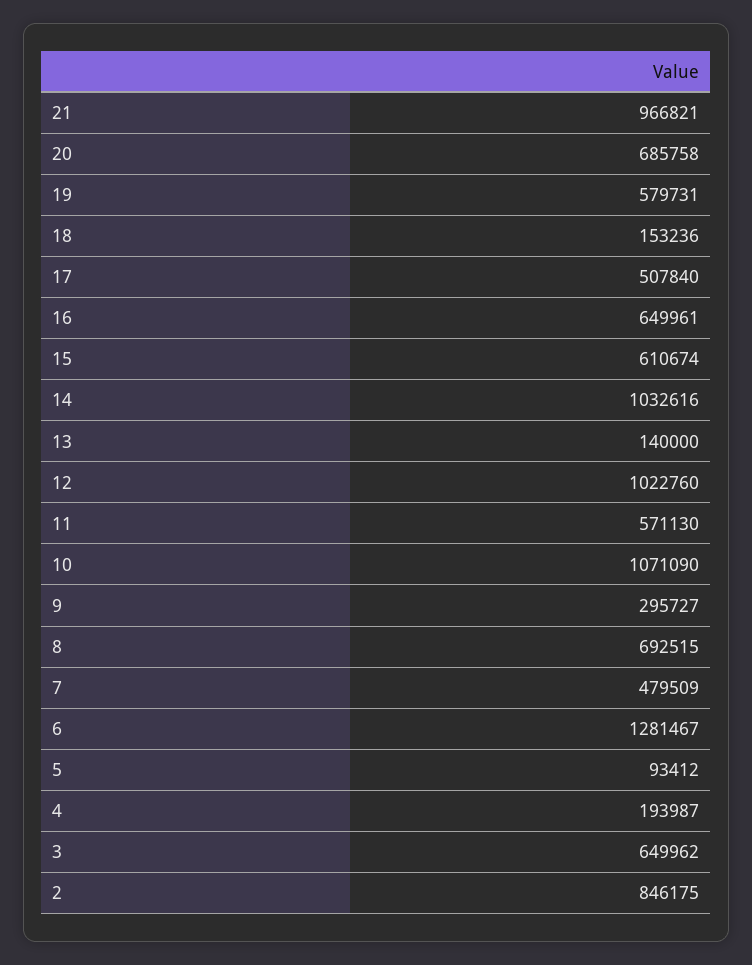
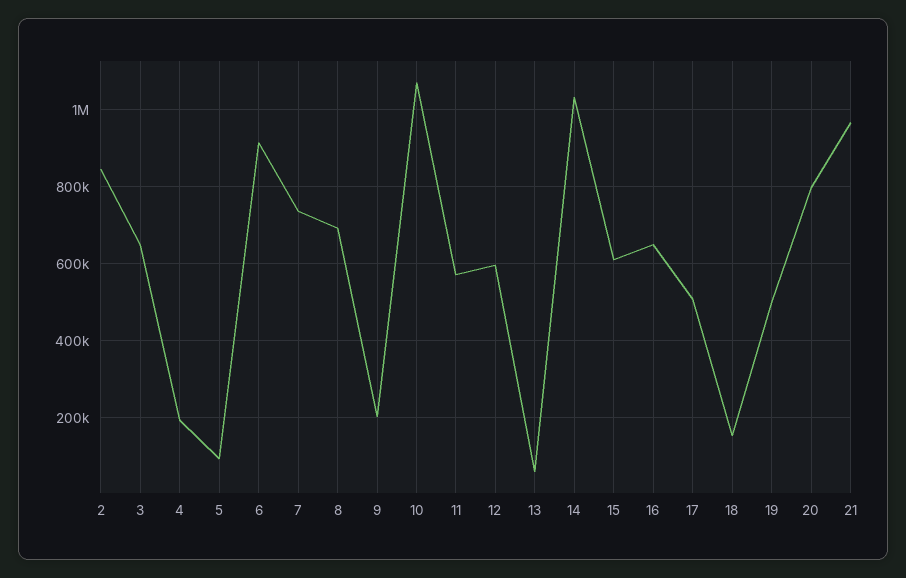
  {
    "21": 966821,
-   "20": 685758,
+   "20": 800000,
-   "19": 579731,
+   "19": 500000,
    "18": 153236,
    "17": 507840,
    "16": 649961,
    "15": 610674,
    "14": 1032616,
-   "13": 140000,
+   "13": 60000,
-   "12": 1022760,
+   "12": 600000,
    "11": 571130,
    "10": 1071090,
-   "9": 295727,
+   "9": 200000,
    "8": 692515,
-   "7": 479509,
+   "7": 740000,
-   "6": 1281467,
+   "6": 920000,
    "5": 93412,
    "4": 193987,
    "3": 649962,
    "2": 846175
  }

